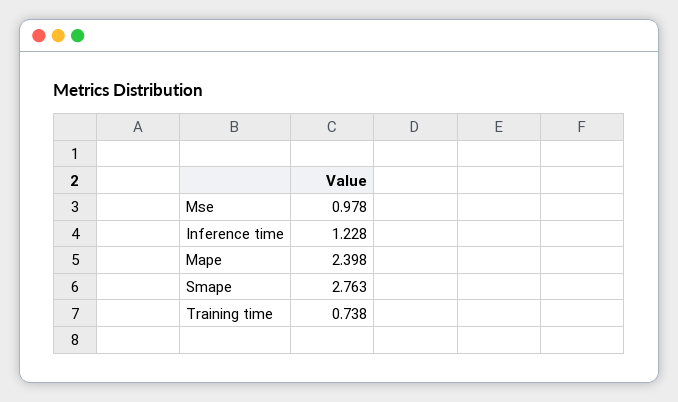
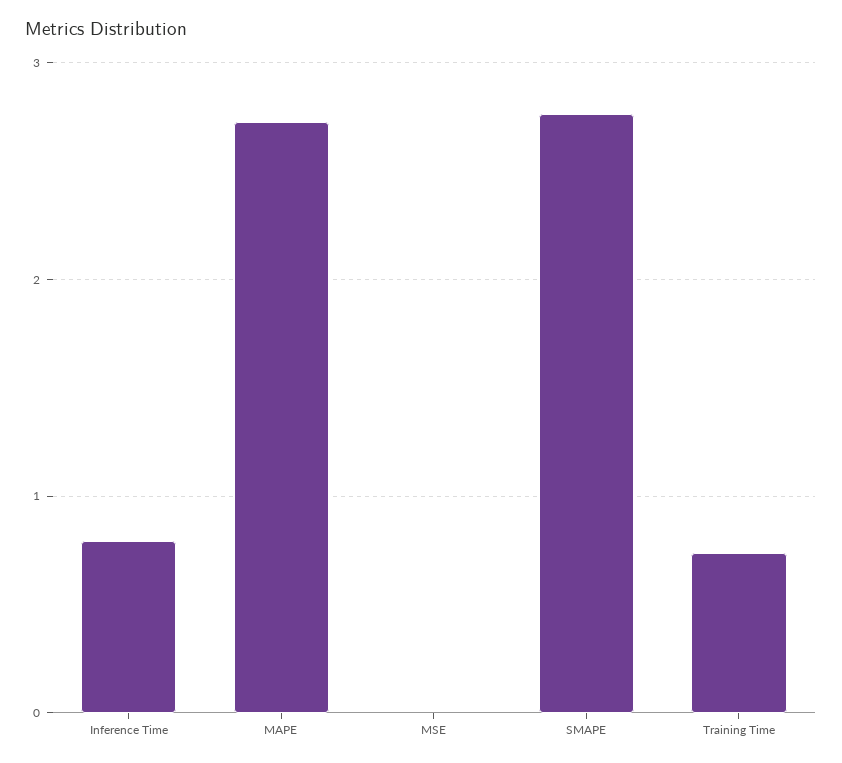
  {
-   "Mse": 0.978,
+   "Mse": 0,
-   "Inference time": 1.228,
+   "Inference time": 0.8,
-   "Mape": 2.398,
+   "Mape": 2.7,
    "Smape": 2.763,
    "Training time": 0.738
  }

